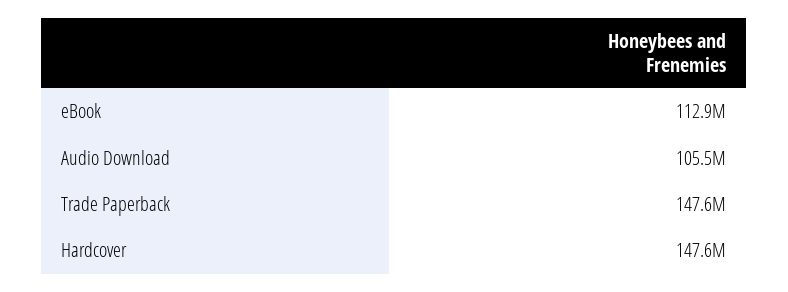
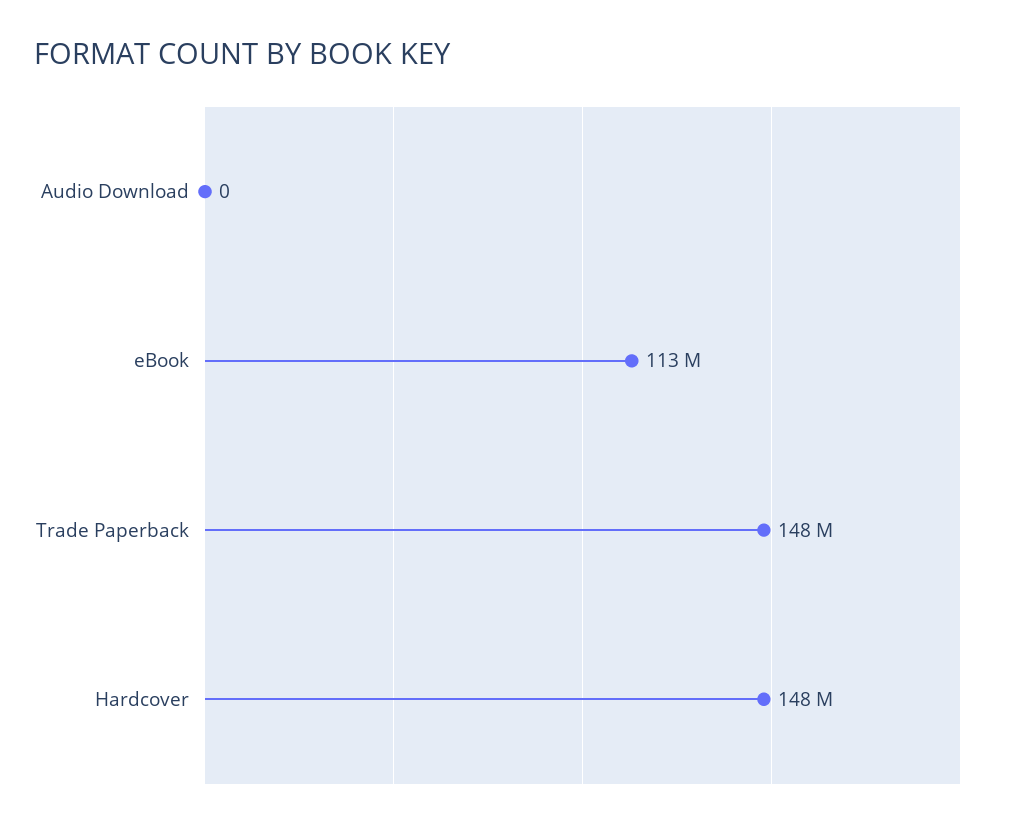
  {
    "eBook": 112900000,
-   "Audio Download": 105500000,
+   "Audio Download": 0,
    "Trade Paperback": 147600000,
    "Hardcover": 147600000
  }

